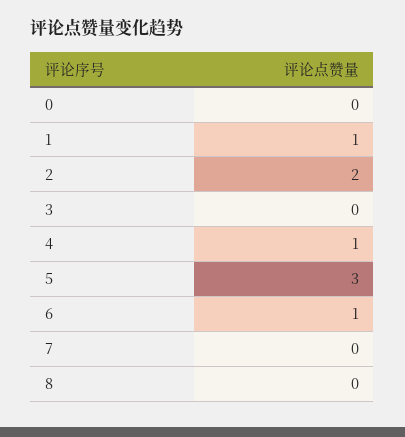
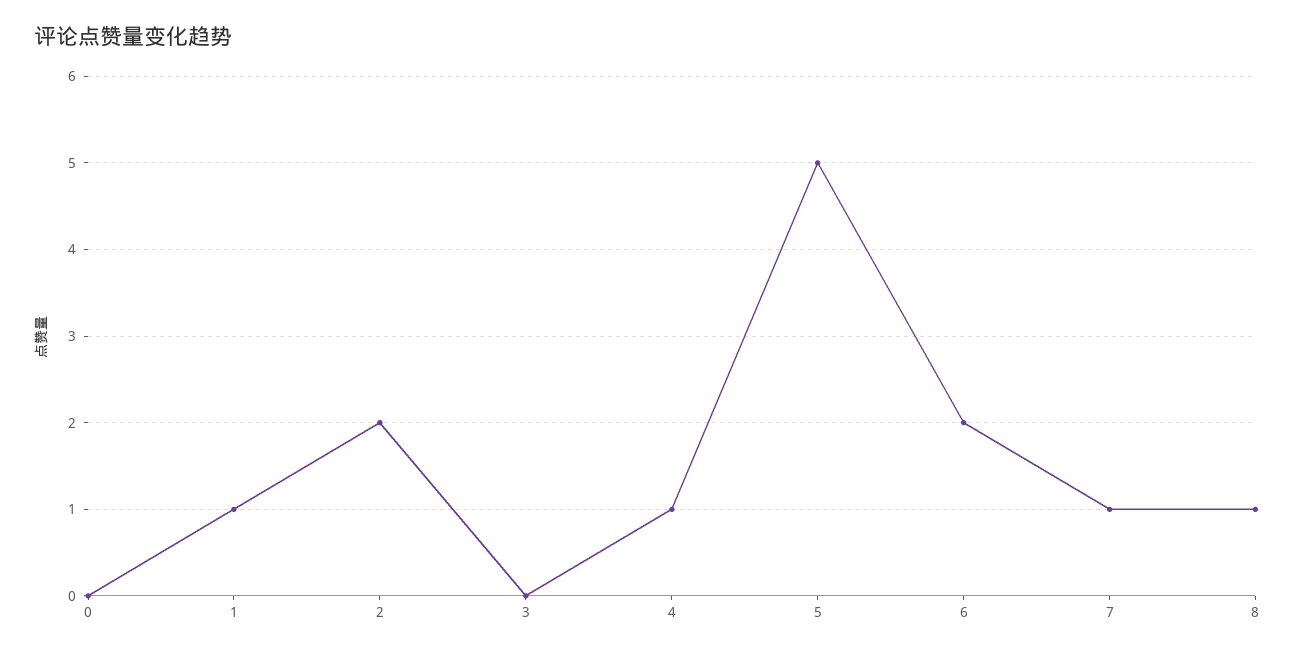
  {
    "0": 0,
    "1": 1,
    "2": 2,
    "3": 0,
    "4": 1,
-   "5": 3,
+   "5": 5,
-   "6": 1,
+   "6": 2,
-   "7": 0,
+   "7": 1,
-   "8": 0
+   "8": 1
  }

